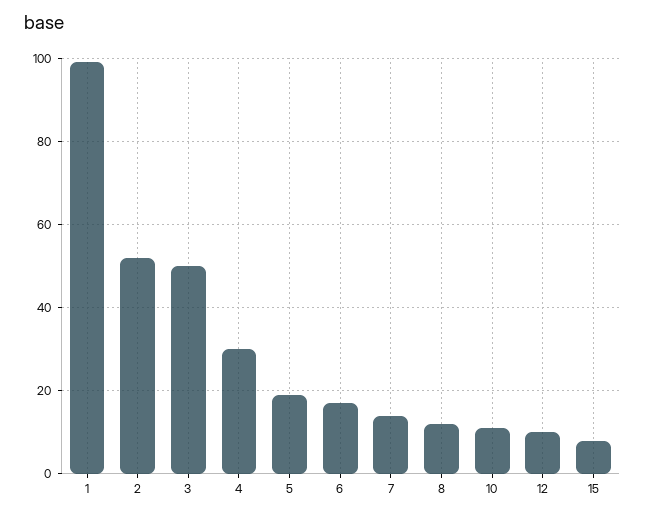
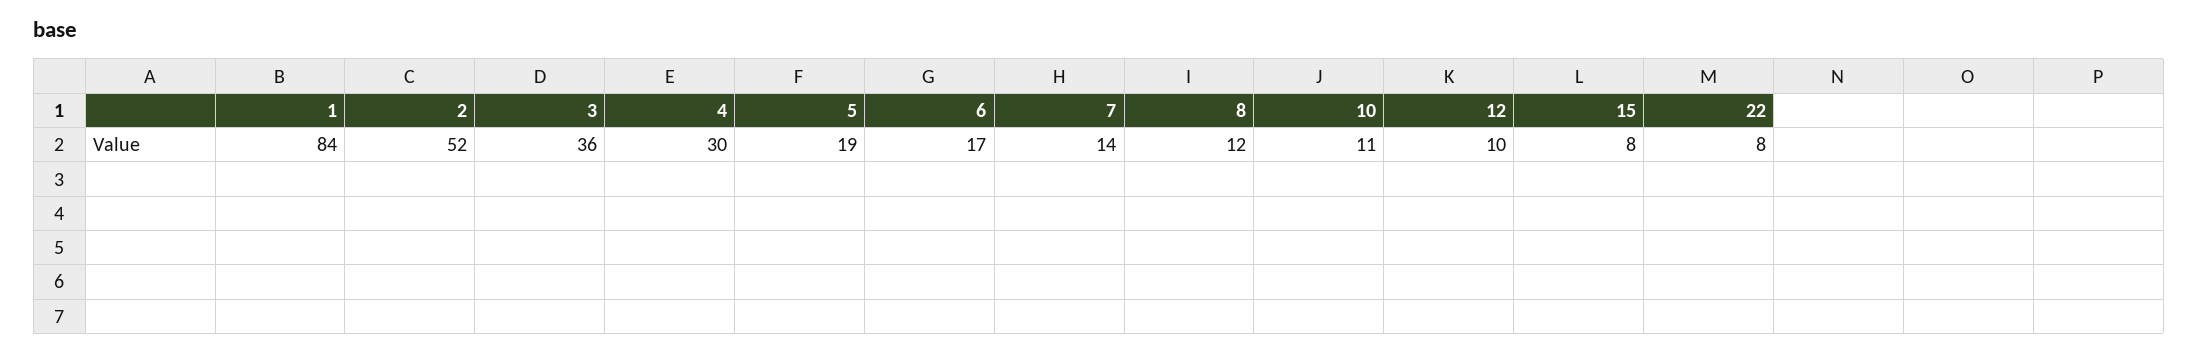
  {
-   "1": 100,
+   "1": 84,
    "2": 52,
-   "3": 50,
+   "3": 36,
    "4": 30,
    "5": 19,
    "6": 17,
    "7": 14,
    "8": 12,
    "10": 11,
    "12": 10,
-   "15": 8
+   "15": 8,
+   "22": 8
  }

